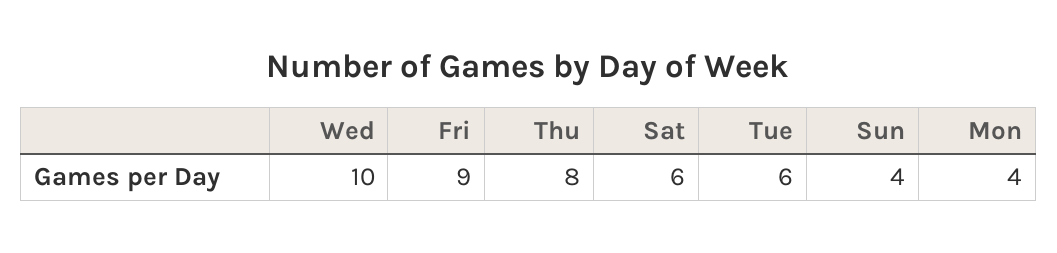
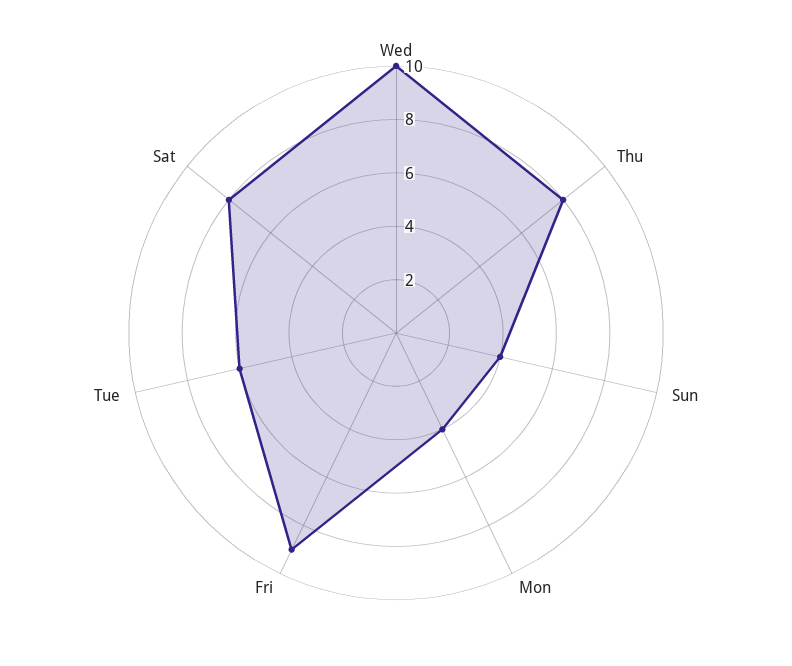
  {
    "Wed": 10,
    "Fri": 9,
    "Thu": 8,
-   "Sat": 6,
+   "Sat": 8,
    "Tue": 6,
    "Sun": 4,
    "Mon": 4
  }

